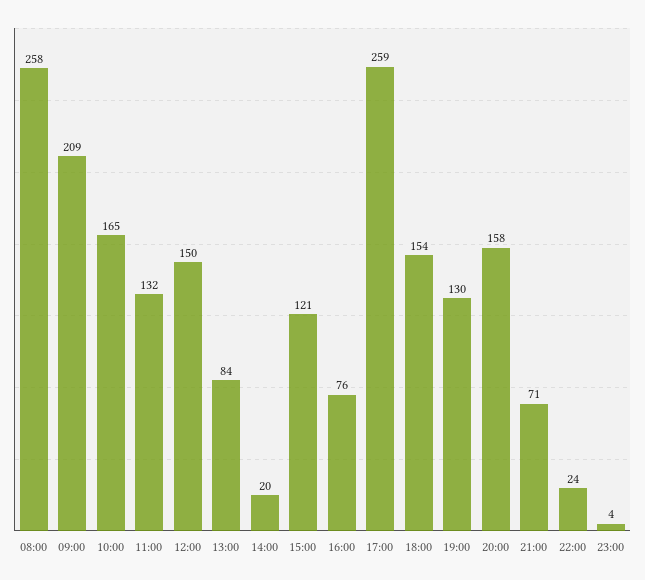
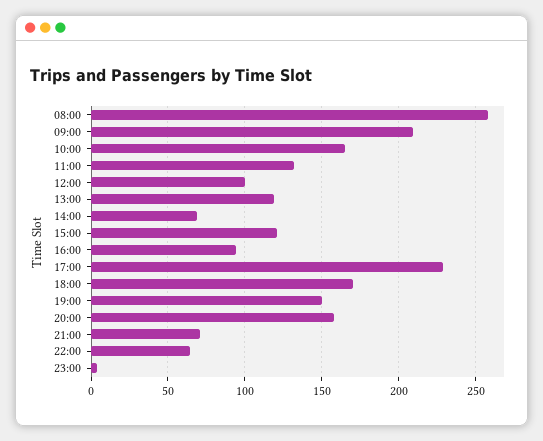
  {
    "08:00": 258,
    "09:00": 209,
    "10:00": 165,
    "11:00": 132,
-   "12:00": 150,
+   "12:00": 100,
-   "13:00": 84,
+   "13:00": 120,
-   "14:00": 20,
+   "14:00": 70,
    "15:00": 121,
-   "16:00": 76,
+   "16:00": 95,
-   "17:00": 259,
+   "17:00": 230,
-   "18:00": 154,
+   "18:00": 170,
-   "19:00": 130,
+   "19:00": 150,
    "20:00": 158,
    "21:00": 71,
-   "22:00": 24,
+   "22:00": 65,
    "23:00": 4
  }

